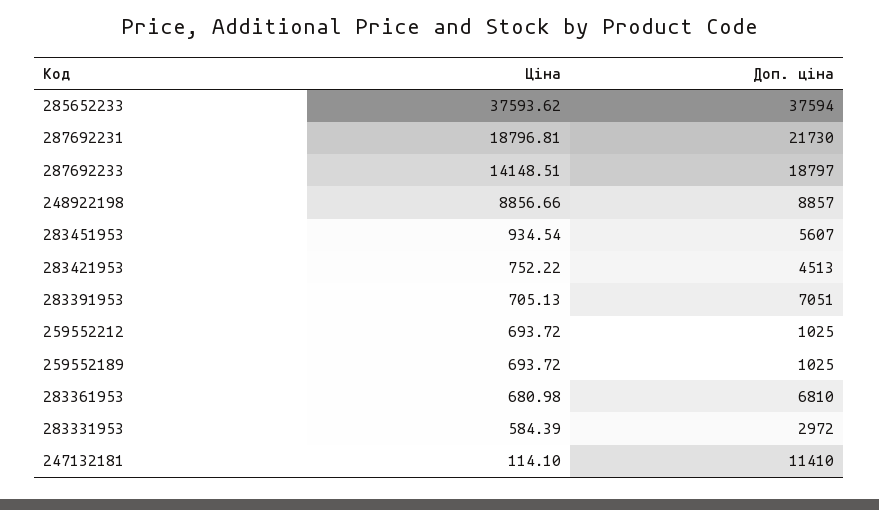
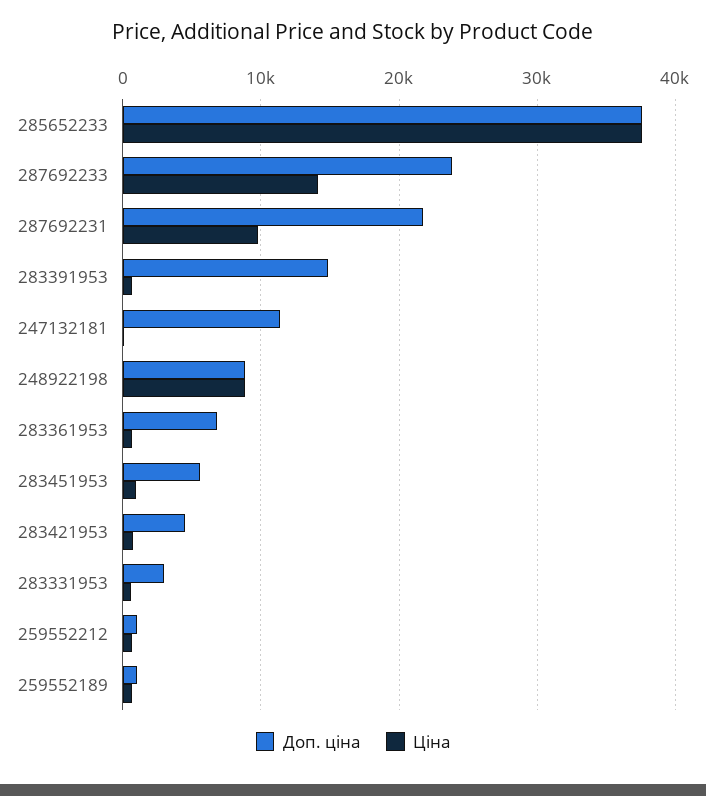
  {
    "Ціна": {
      "285652233": 37593.62,
-     "287692231": 18796.81,
+     "287692231": 10000,
      "287692233": 14148.51,
      "248922198": 8856.66,
      "283451953": 934.54,
      "283421953": 752.22,
      "283391953": 705.13,
      "259552212": 693.72,
      "259552189": 693.72,
      "283361953": 680.98,
      "283331953": 584.39,
      "247132181": 114.1
    },
    "Доп. ціна": {
      "285652233": 37594,
      "287692231": 21730,
-     "287692233": 18797,
+     "287692233": 24000,
      "248922198": 8857,
      "283451953": 5607,
      "283421953": 4513,
-     "283391953": 7051,
+     "283391953": 15000,
      "259552212": 1025,
      "259552189": 1025,
      "283361953": 6810,
      "283331953": 2972,
      "247132181": 11410
    }
  }

